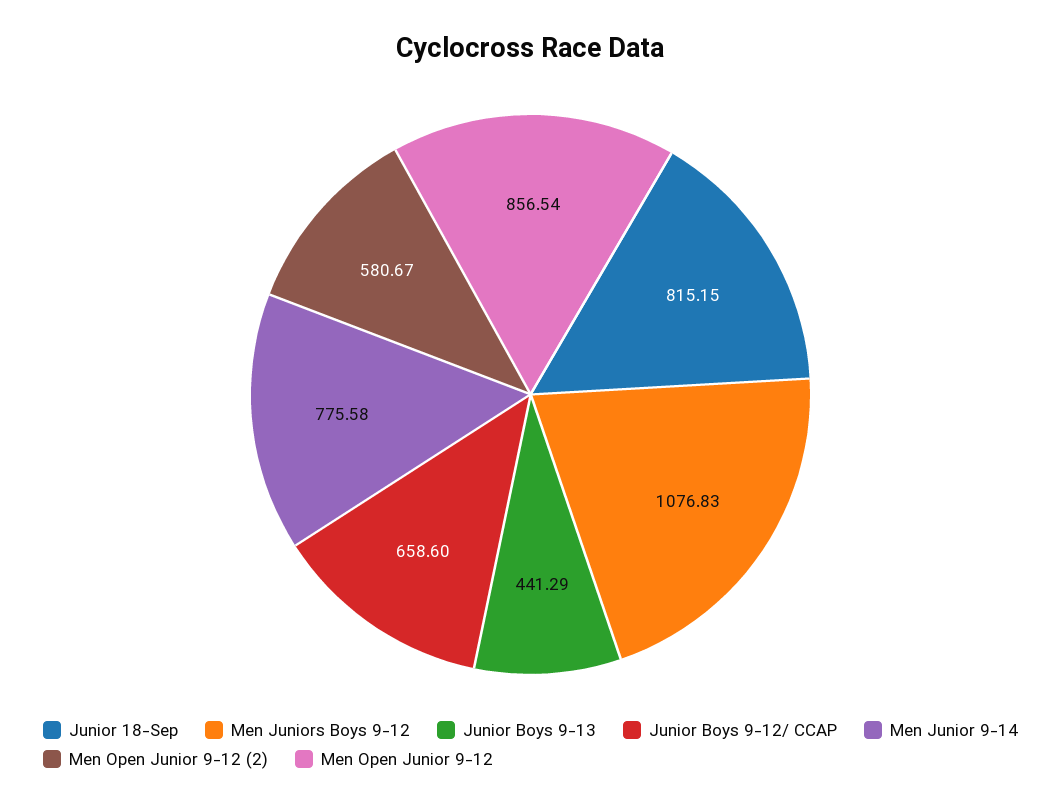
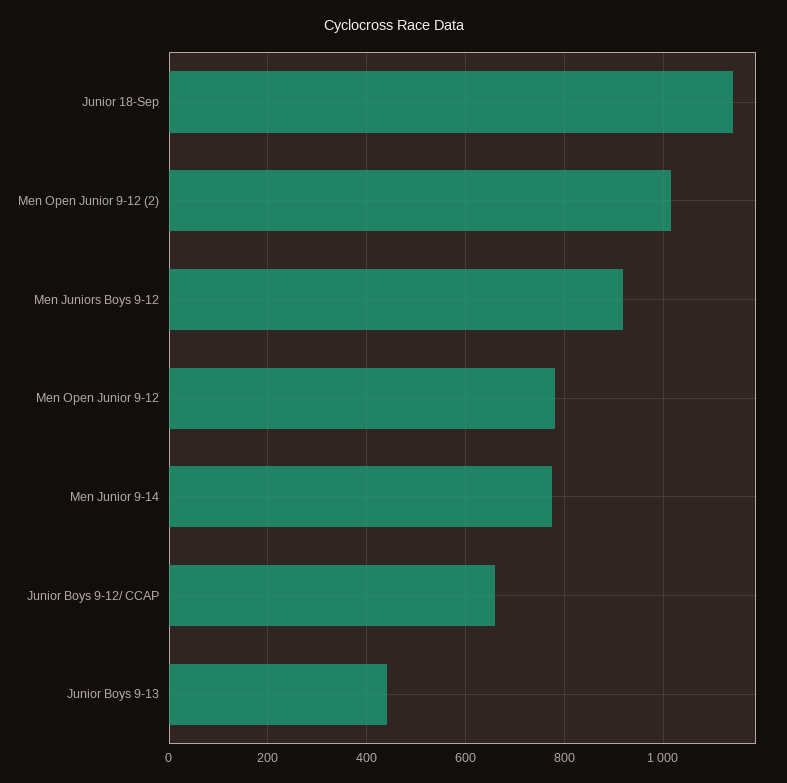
  {
-   "Junior 18-Sep": 815.15,
+   "Junior 18-Sep": 1140,
-   "Men Juniors Boys 9-12": 1076.83,
+   "Men Juniors Boys 9-12": 920,
    "Junior Boys 9-13": 441.29,
    "Junior Boys 9-12/ CCAP": 658.6,
    "Men Junior 9-14": 775.58,
-   "Men Open Junior 9-12 (2)": 580.67,
+   "Men Open Junior 9-12 (2)": 1020,
-   "Men Open Junior 9-12": 856.54
+   "Men Open Junior 9-12": 780
  }

